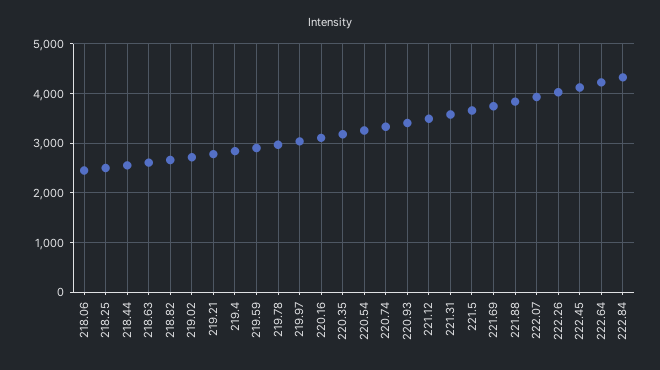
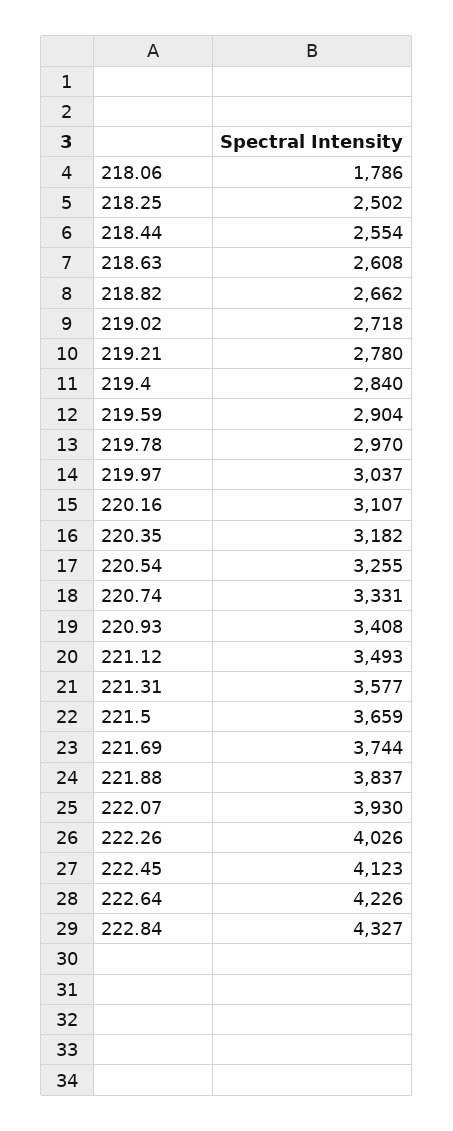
  {
-   "218.06": 2400,
+   "218.06": 1786,
    "218.25": 2502,
    "218.44": 2554,
    "218.63": 2608,
    "218.82": 2662,
    "219.02": 2718,
    "219.21": 2780,
    "219.4": 2840,
    "219.59": 2904,
    "219.78": 2970,
    "219.97": 3037,
    "220.16": 3107,
    "220.35": 3182,
    "220.54": 3255,
    "220.74": 3331,
    "220.93": 3408,
    "221.12": 3493,
    "221.31": 3577,
    "221.5": 3659,
    "221.69": 3744,
    "221.88": 3837,
    "222.07": 3930,
    "222.26": 4026,
    "222.45": 4123,
    "222.64": 4226,
    "222.84": 4327
  }

